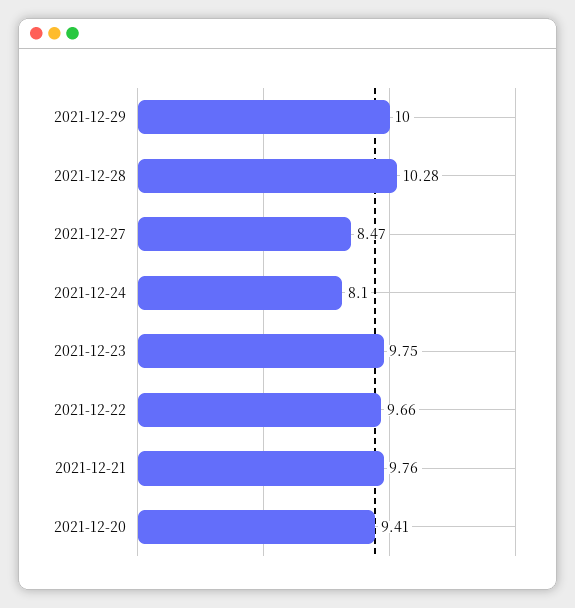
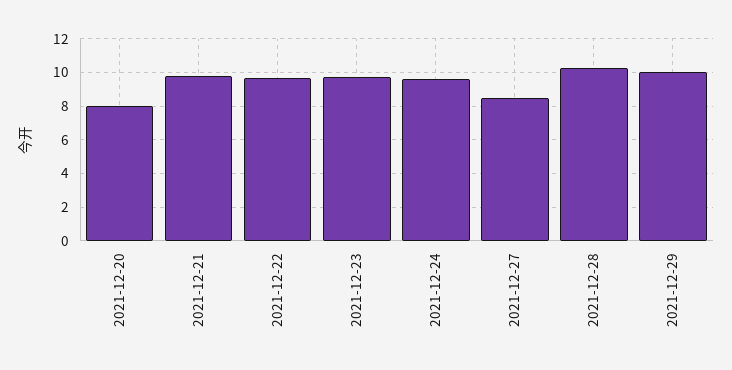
  {
    "2021-12-29": 10,
    "2021-12-28": 10.28,
    "2021-12-27": 8.47,
-   "2021-12-24": 8.1,
+   "2021-12-24": 9.5,
    "2021-12-23": 9.75,
    "2021-12-22": 9.66,
    "2021-12-21": 9.76,
-   "2021-12-20": 9.41
+   "2021-12-20": 8
  }

